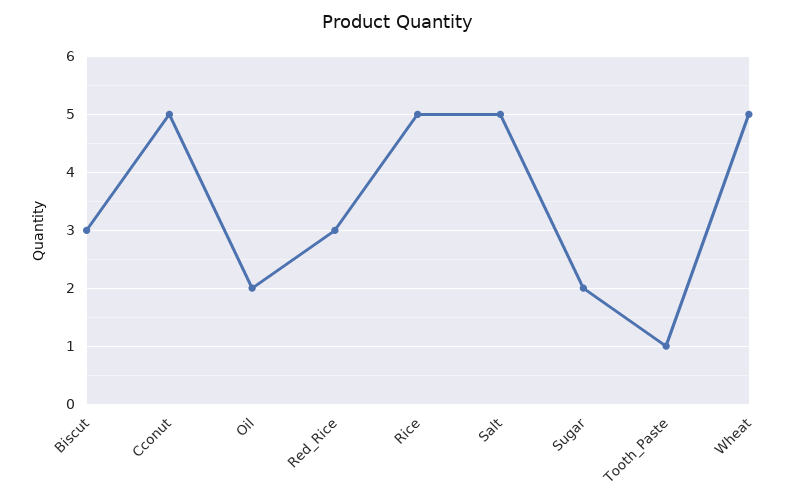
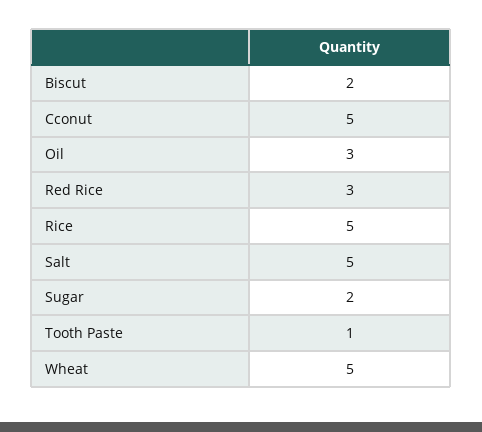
  {
-   "Biscut": 3,
+   "Biscut": 2,
    "Cconut": 5,
-   "Oil": 2,
+   "Oil": 3,
    "Red_Rice": 3,
    "Rice": 5,
    "Salt": 5,
    "Sugar": 2,
    "Tooth_Paste": 1,
    "Wheat": 5
  }

